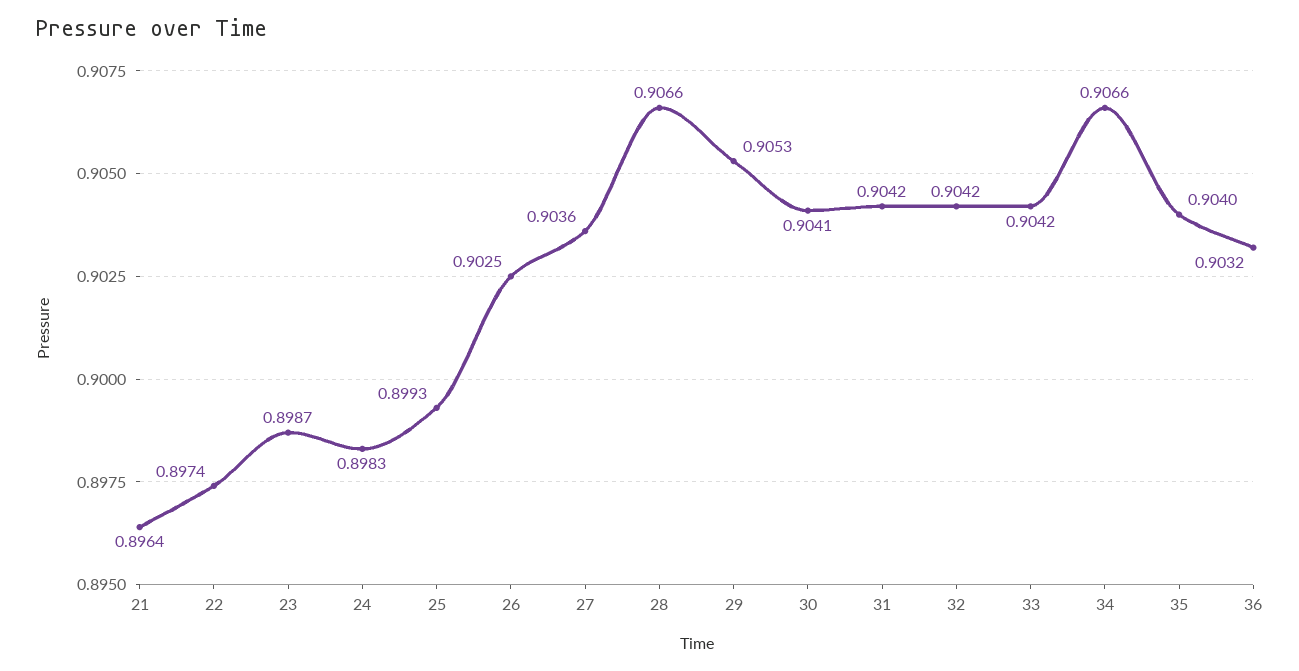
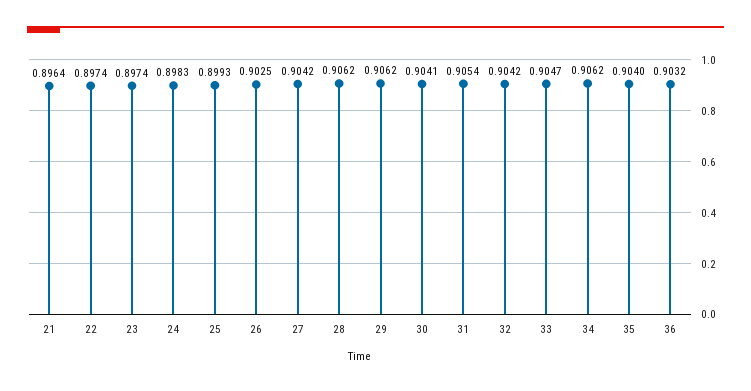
  {
    "21": 0.8964,
    "22": 0.8974,
-   "23": 0.8987,
+   "23": 0.8974,
    "24": 0.8983,
    "25": 0.8993,
    "26": 0.9025,
-   "27": 0.9036,
+   "27": 0.9042,
-   "28": 0.9066,
+   "28": 0.9062,
-   "29": 0.9053,
+   "29": 0.9062,
    "30": 0.9041,
-   "31": 0.9042,
+   "31": 0.9054,
    "32": 0.9042,
-   "33": 0.9042,
+   "33": 0.9047,
-   "34": 0.9066,
+   "34": 0.9062,
    "35": 0.904,
    "36": 0.9032
  }

